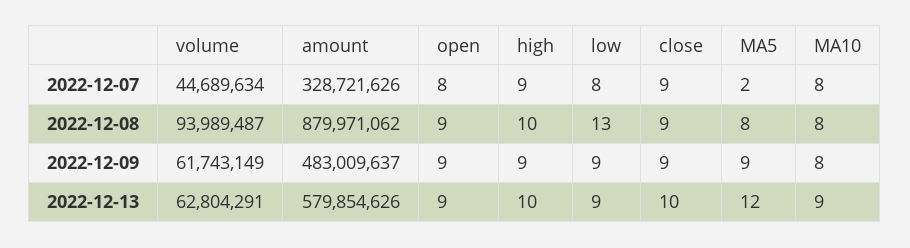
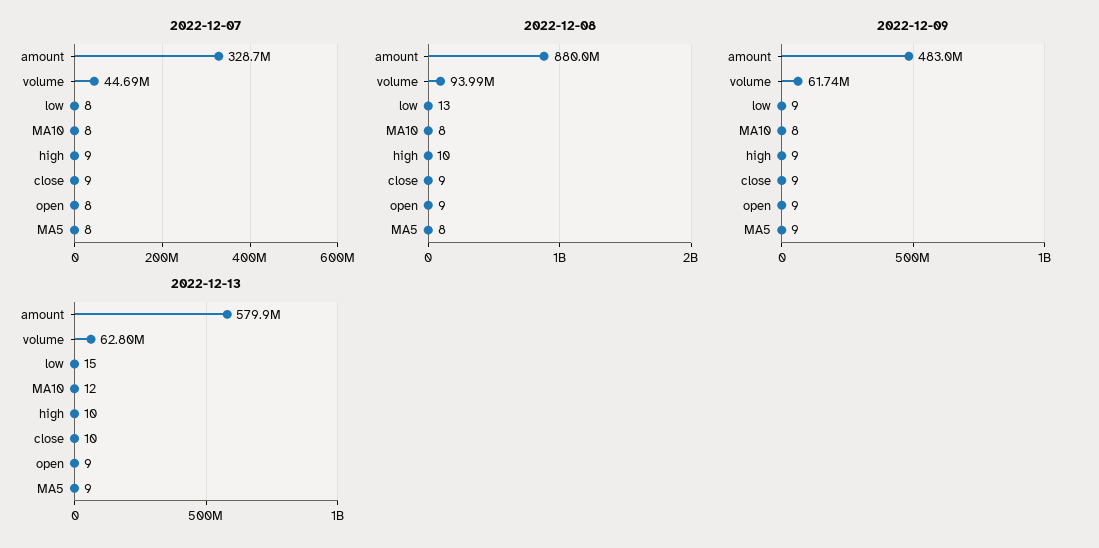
  {
    "2022-12-07": {
      "volume": 44689634,
      "amount": 328721626,
      "open": 8,
      "high": 9,
      "low": 8,
      "close": 9,
-     "MA5": 2,
+     "MA5": 8,
      "MA10": 8
    },
    "2022-12-08": {
      "volume": 93989487,
      "amount": 879971062,
      "open": 9,
      "high": 10,
      "low": 13,
      "close": 9,
      "MA5": 8,
      "MA10": 8
    },
    "2022-12-09": {
      "volume": 61743149,
      "amount": 483009637,
      "open": 9,
      "high": 9,
      "low": 9,
      "close": 9,
      "MA5": 9,
      "MA10": 8
    },
    "2022-12-13": {
      "volume": 62804291,
      "amount": 579854626,
      "open": 9,
      "high": 10,
-     "low": 9,
+     "low": 15,
      "close": 10,
-     "MA5": 12,
+     "MA5": 9,
-     "MA10": 9
+     "MA10": 12
    }
  }

